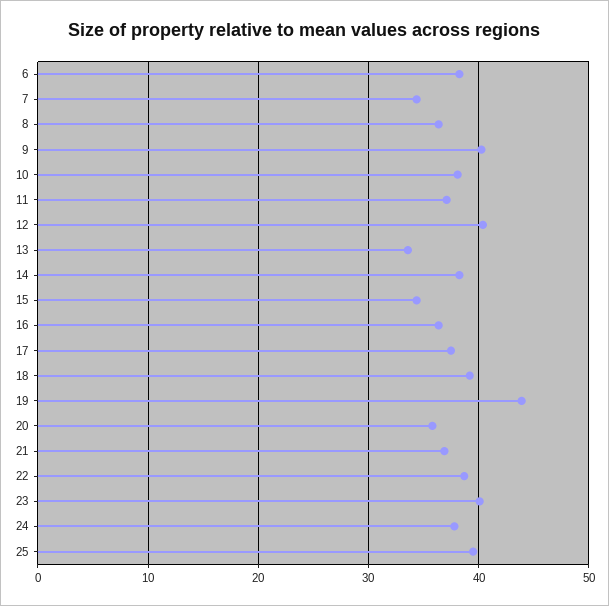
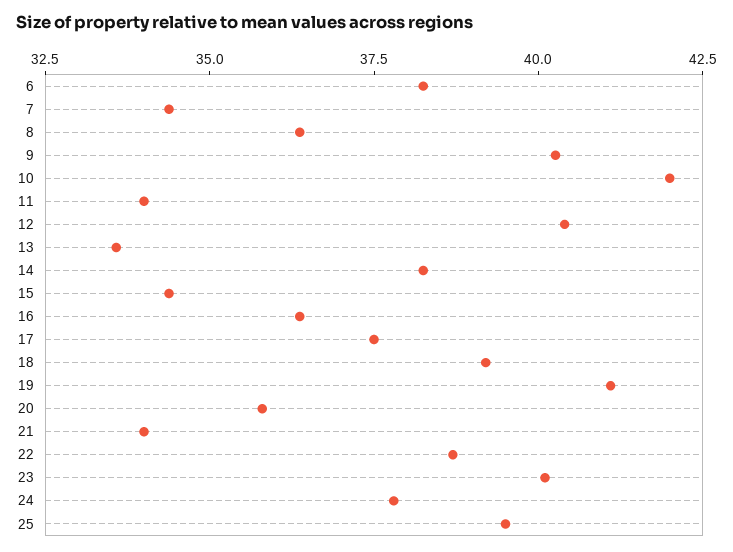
  {
    "6": 38.5,
    "7": 34.5,
    "8": 36.5,
    "9": 40.5,
-   "10": 38,
+   "10": 42,
-   "11": 37,
+   "11": 34,
    "12": 40.5,
    "13": 33.5,
    "14": 38.5,
    "15": 34.5,
    "16": 36.5,
    "17": 37.5,
    "18": 39,
-   "19": 44,
+   "19": 41,
    "20": 36,
-   "21": 37,
+   "21": 34,
    "22": 38.5,
    "23": 40,
    "24": 38,
    "25": 39.5
  }

